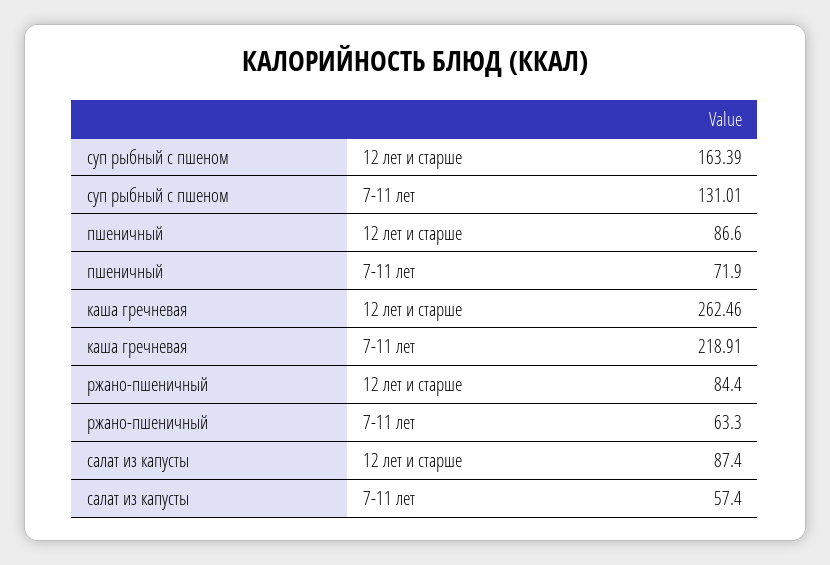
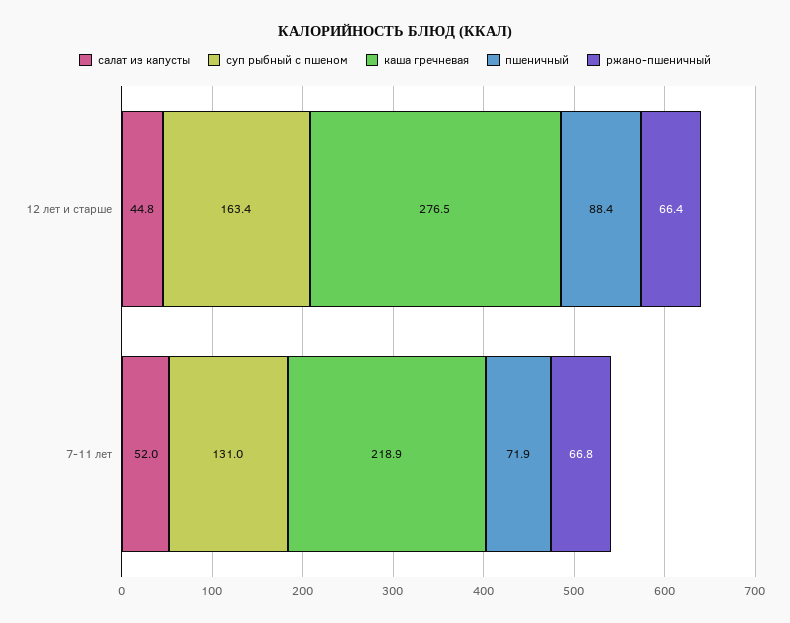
  {
    "суп рыбный с пшеном": {
      "12 лет и старше": 163.39,
      "7-11 лет": 131.01
    },
    "пшеничный": {
-     "12 лет и старше": 86.6,
+     "12 лет и старше": 88.4,
      "7-11 лет": 71.9
    },
    "каша гречневая": {
-     "12 лет и старше": 262.46,
+     "12 лет и старше": 276.5,
      "7-11 лет": 218.91
    },
    "ржано-пшеничный": {
-     "12 лет и старше": 84.4,
+     "12 лет и старше": 66.4,
-     "7-11 лет": 63.3
+     "7-11 лет": 66.8
    },
    "салат из капусты": {
-     "12 лет и старше": 87.4,
+     "12 лет и старше": 44.8,
-     "7-11 лет": 57.4
+     "7-11 лет": 52
    }
  }

